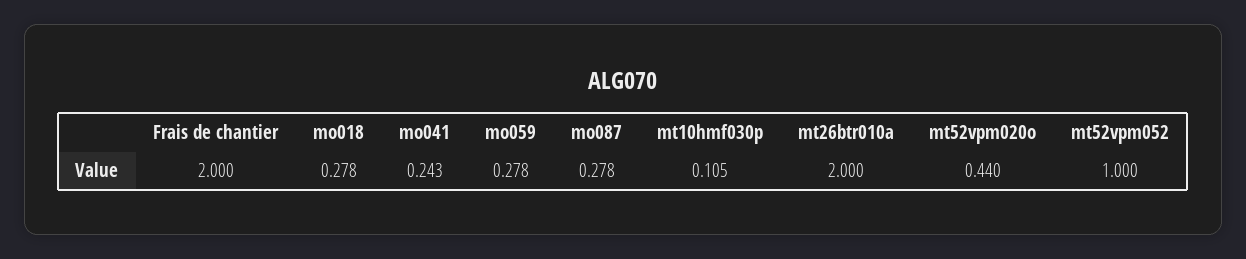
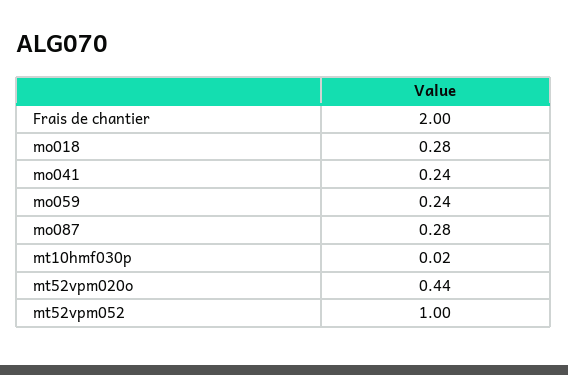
  {
    "Frais de chantier": 2,
    "mo018": 0.278,
    "mo041": 0.243,
-   "mo059": 0.278,
+   "mo059": 0.24,
    "mo087": 0.278,
-   "mt10hmf030p": 0.105,
+   "mt10hmf030p": 0.02,
-   "mt26btr010a": 2,
    "mt52vpm020o": 0.44,
    "mt52vpm052": 1
  }

